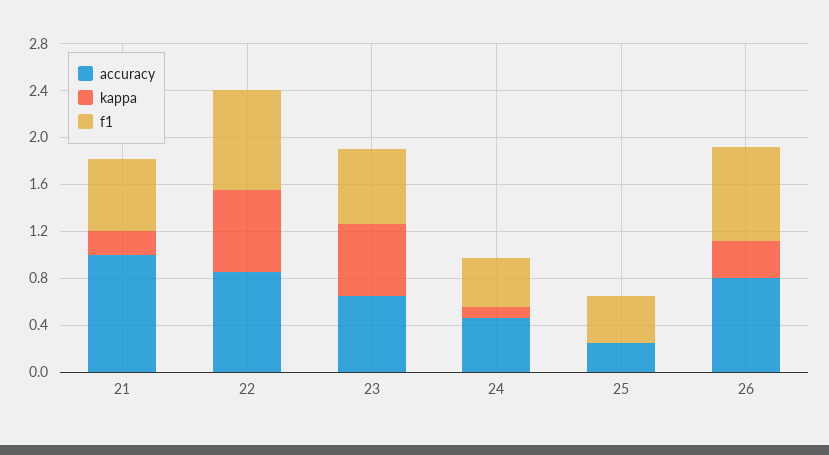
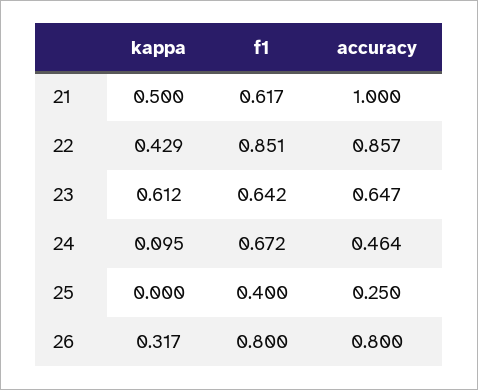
  {
    "accuracy": {
      "21": 1,
      "22": 0.857,
      "23": 0.647,
      "24": 0.464,
      "25": 0.25,
      "26": 0.8
    },
    "kappa": {
-     "21": 0.2,
+     "21": 0.5,
-     "22": 0.7,
+     "22": 0.429,
      "23": 0.612,
      "24": 0.095,
      "25": 0,
      "26": 0.317
    },
    "f1": {
      "21": 0.617,
      "22": 0.851,
      "23": 0.642,
-     "24": 0.4,
+     "24": 0.672,
      "25": 0.4,
      "26": 0.8
    }
  }

